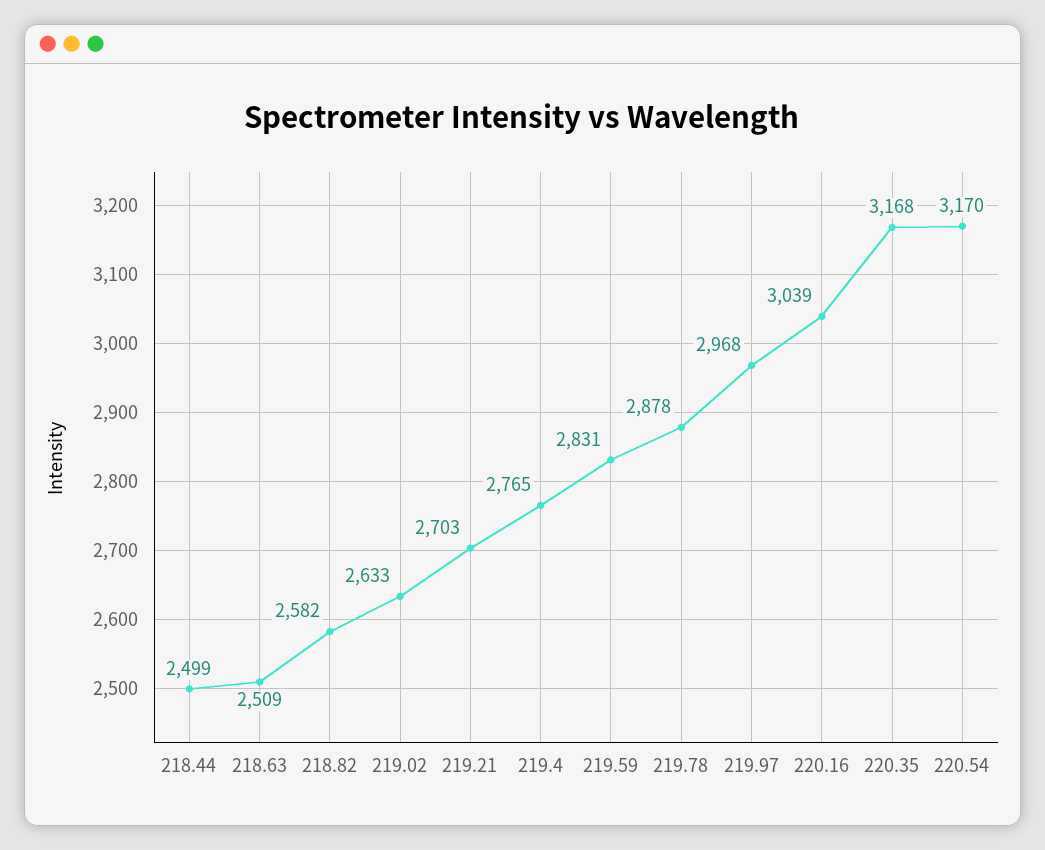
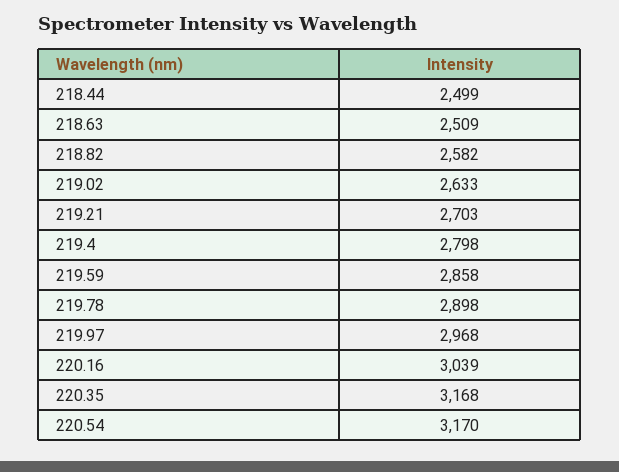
  {
    "218.44": 2499,
    "218.63": 2509,
    "218.82": 2582,
    "219.02": 2633,
    "219.21": 2703,
-   "219.4": 2765,
+   "219.4": 2798,
-   "219.59": 2831,
+   "219.59": 2858,
-   "219.78": 2878,
+   "219.78": 2898,
    "219.97": 2968,
    "220.16": 3039,
    "220.35": 3168,
    "220.54": 3170
  }

